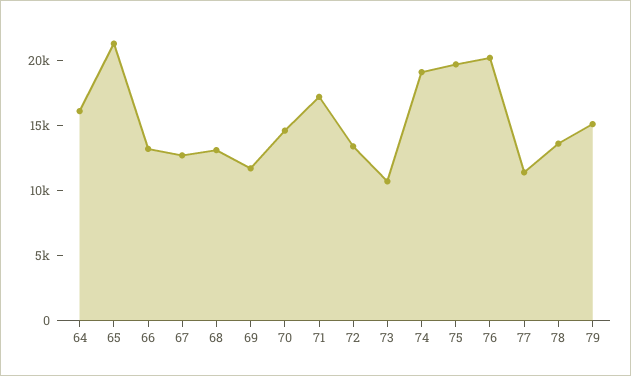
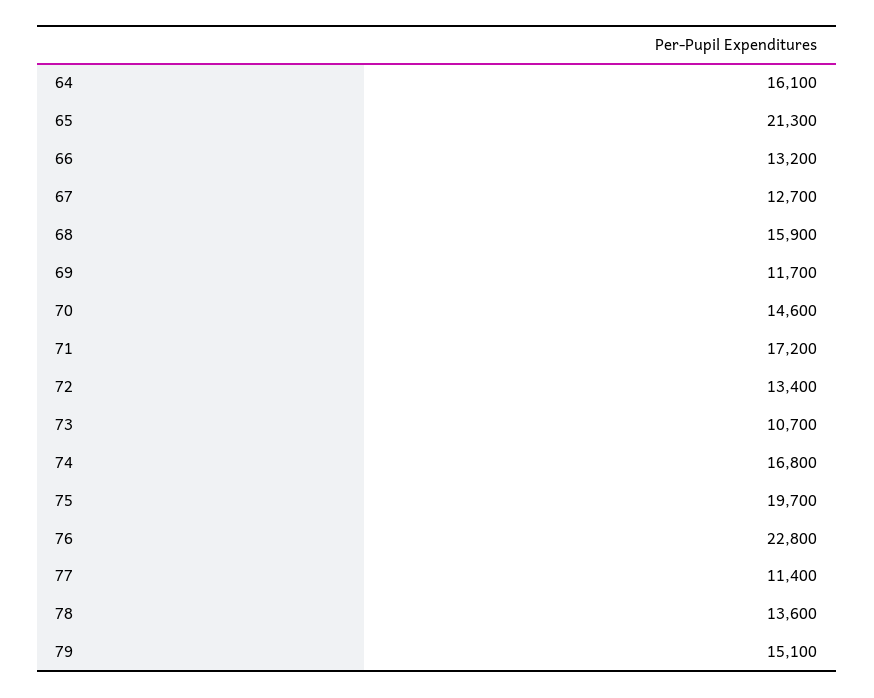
  {
    "64": 16100,
    "65": 21300,
    "66": 13200,
    "67": 12700,
-   "68": 13000,
+   "68": 15900,
    "69": 11700,
    "70": 14600,
    "71": 17200,
    "72": 13400,
    "73": 10700,
-   "74": 19000,
+   "74": 16800,
    "75": 19700,
-   "76": 20000,
+   "76": 22800,
    "77": 11400,
    "78": 13600,
    "79": 15100
  }

